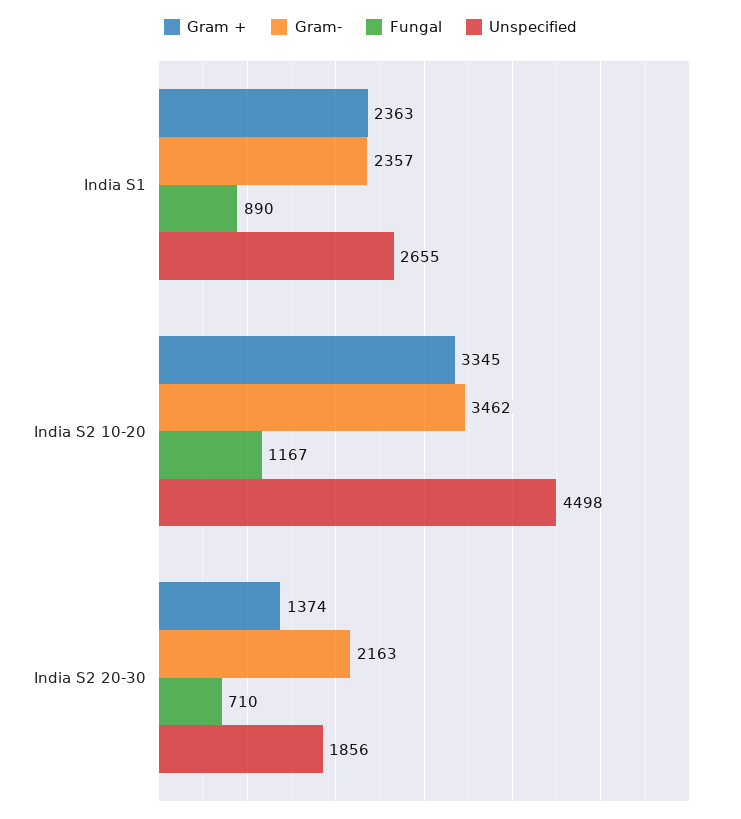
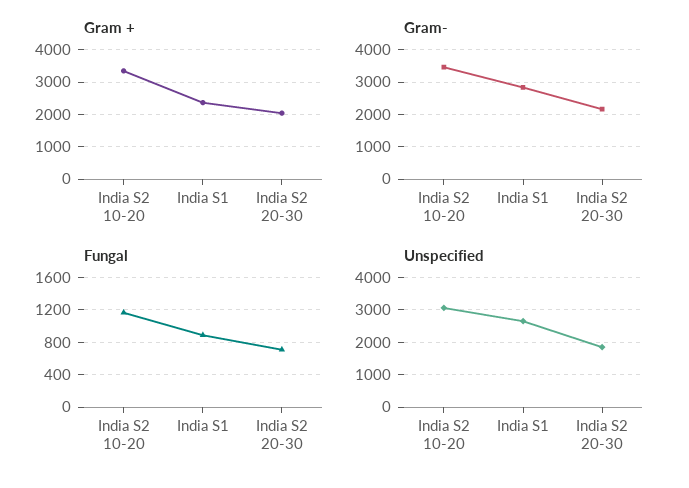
  {
    "Gram +": {
      "India S1": 2363,
      "India S2 10-20": 3345,
-     "India S2 20-30": 1374
+     "India S2 20-30": 2000
    },
    "Gram-": {
-     "India S1": 2357,
+     "India S1": 2800,
      "India S2 10-20": 3462,
      "India S2 20-30": 2163
    },
    "Fungal": {
      "India S1": 890,
      "India S2 10-20": 1167,
      "India S2 20-30": 710
    },
    "Unspecified": {
      "India S1": 2655,
-     "India S2 10-20": 4498,
+     "India S2 10-20": 3000,
      "India S2 20-30": 1856
    }
  }

